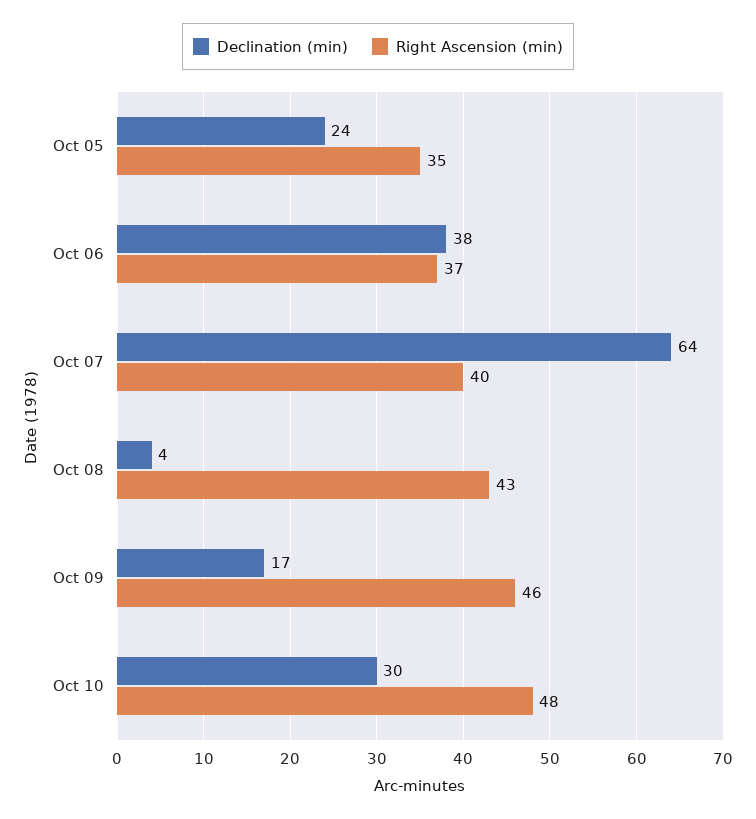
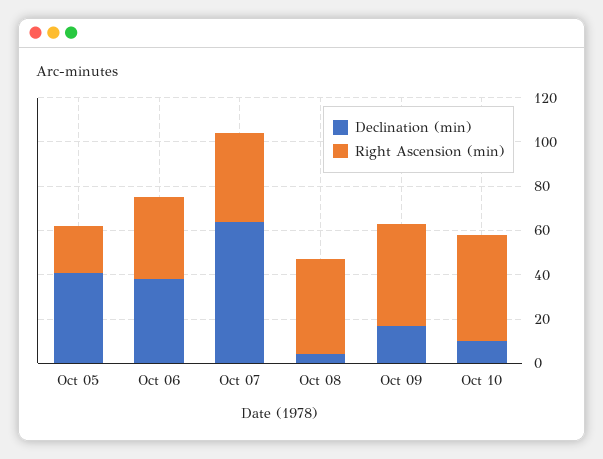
  {
    "Declination (min)": {
-     "Oct 05": 24,
+     "Oct 05": 40,
      "Oct 06": 38,
      "Oct 07": 64,
      "Oct 08": 4,
      "Oct 09": 17,
-     "Oct 10": 30
+     "Oct 10": 10
    },
    "Right Ascension (min)": {
-     "Oct 05": 35,
+     "Oct 05": 20,
      "Oct 06": 37,
      "Oct 07": 40,
      "Oct 08": 43,
      "Oct 09": 46,
      "Oct 10": 48
    }
  }

